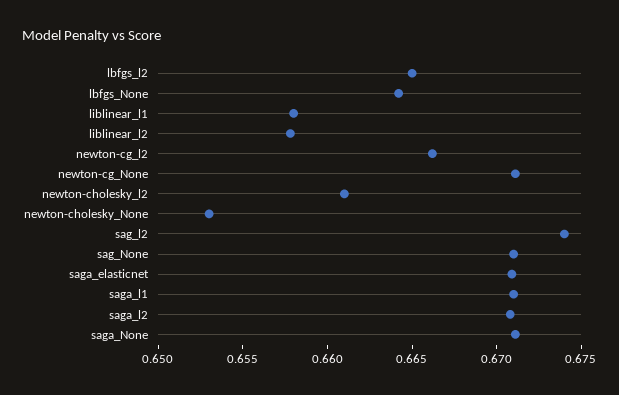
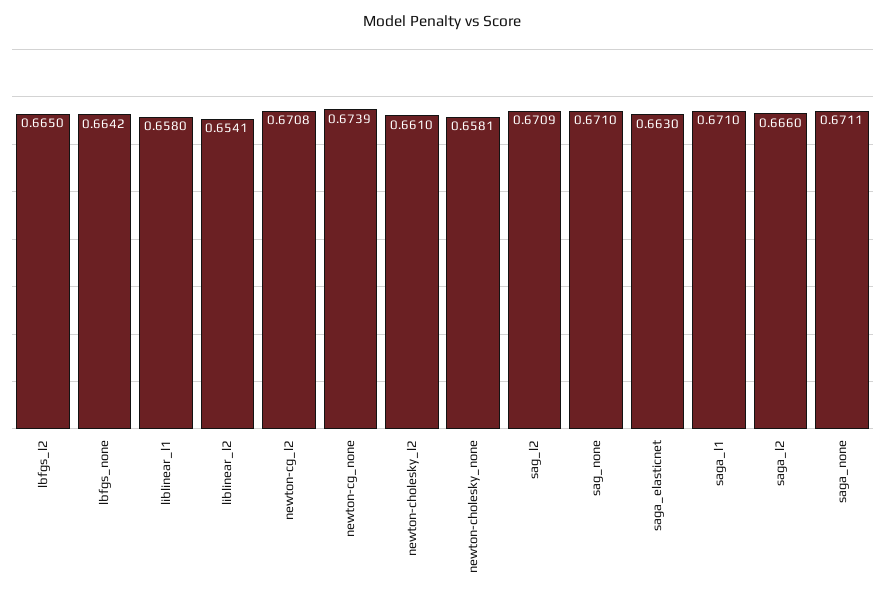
  {
    "lbfgs_l2": 0.665,
    "lbfgs_None": 0.6642,
    "liblinear_l1": 0.658,
-   "liblinear_l2": 0.658,
+   "liblinear_l2": 0.6541,
-   "newton-cg_l2": 0.666,
+   "newton-cg_l2": 0.6708,
-   "newton-cg_None": 0.671,
+   "newton-cg_None": 0.6739,
    "newton-cholesky_l2": 0.661,
-   "newton-cholesky_None": 0.653,
+   "newton-cholesky_None": 0.6581,
-   "sag_l2": 0.674,
+   "sag_l2": 0.6709,
    "sag_None": 0.671,
-   "saga_elasticnet": 0.671,
+   "saga_elasticnet": 0.663,
    "saga_l1": 0.671,
-   "saga_l2": 0.671,
+   "saga_l2": 0.666,
    "saga_None": 0.6711
  }

